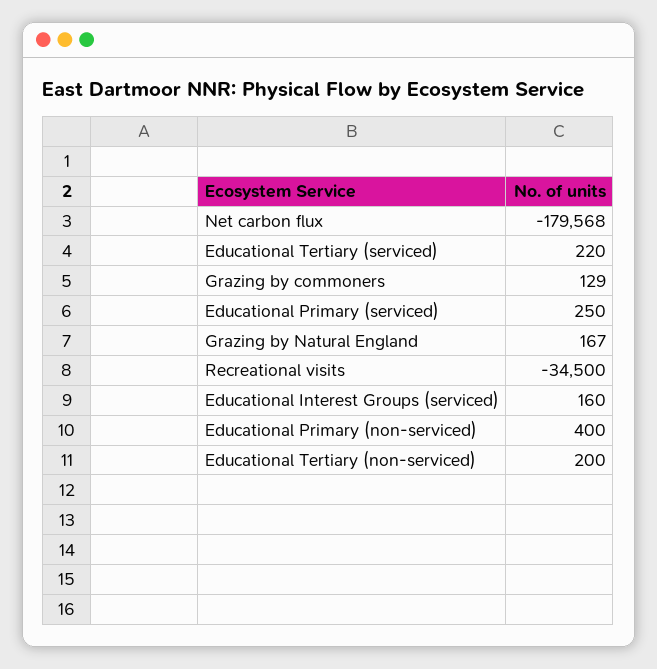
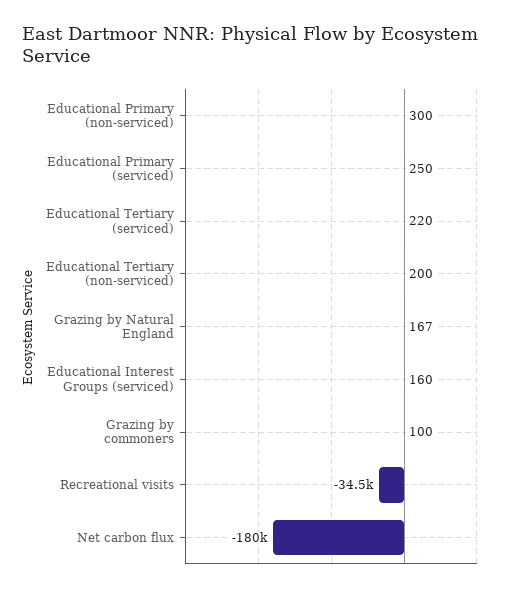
  {
    "Net carbon flux": -179568,
    "Educational Tertiary (serviced)": 220,
-   "Grazing by commoners": 129,
+   "Grazing by commoners": 100,
    "Educational Primary (serviced)": 250,
    "Grazing by Natural England": 167,
    "Recreational visits": -34500,
    "Educational Interest Groups (serviced)": 160,
-   "Educational Primary (non-serviced)": 400,
+   "Educational Primary (non-serviced)": 300,
    "Educational Tertiary (non-serviced)": 200
  }

